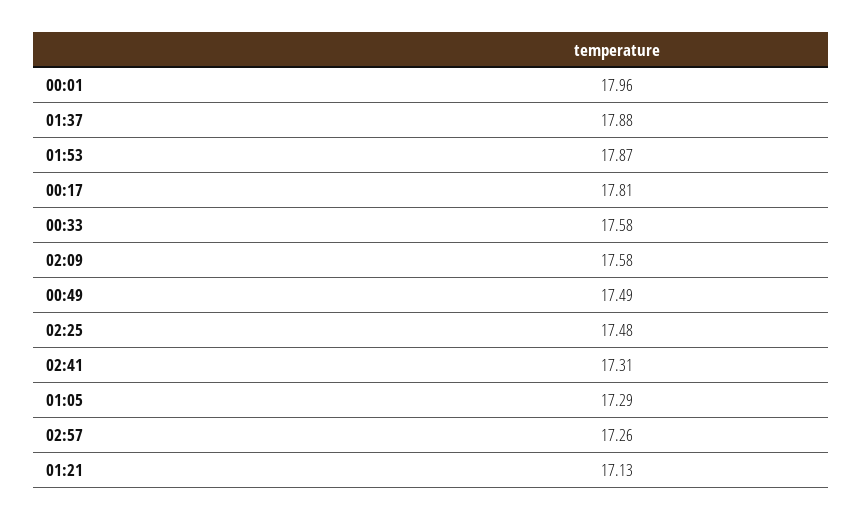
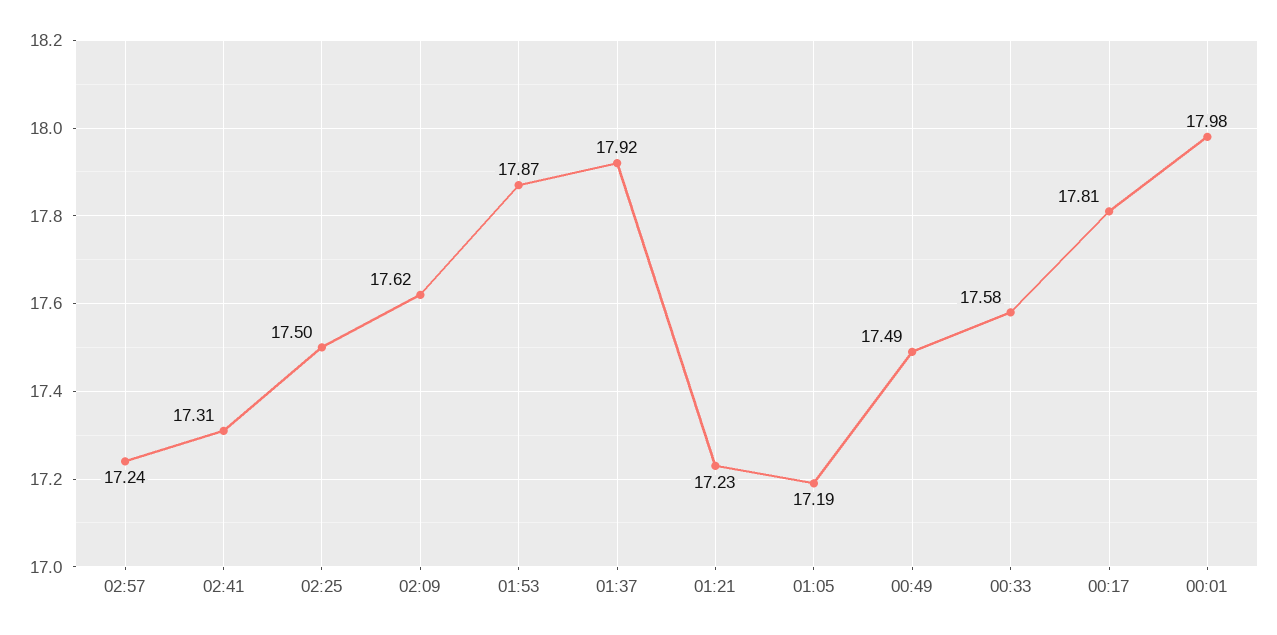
  {
-   "00:01": 17.96,
+   "00:01": 17.98,
-   "01:37": 17.88,
+   "01:37": 17.92,
    "01:53": 17.87,
    "00:17": 17.81,
    "00:33": 17.58,
-   "02:09": 17.58,
+   "02:09": 17.62,
    "00:49": 17.49,
-   "02:25": 17.48,
+   "02:25": 17.5,
    "02:41": 17.31,
-   "01:05": 17.29,
+   "01:05": 17.19,
-   "02:57": 17.26,
+   "02:57": 17.24,
-   "01:21": 17.13
+   "01:21": 17.23
  }

